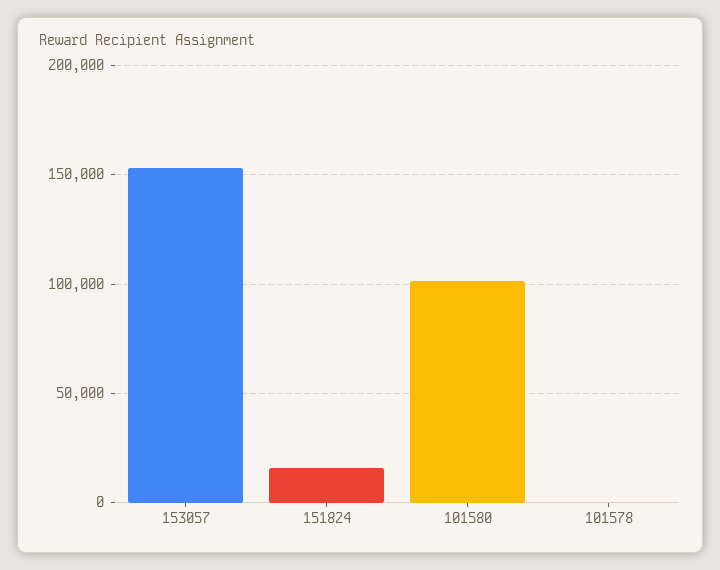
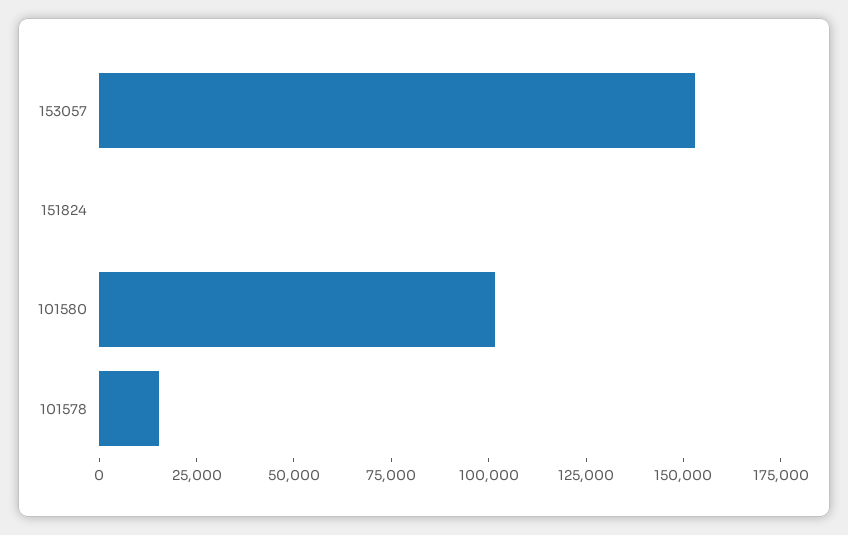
  {
    "153057": 155000,
-   "151824": 15000,
+   "151824": 0,
    "101580": 100000,
-   "101578": 0
+   "101578": 15000
  }

